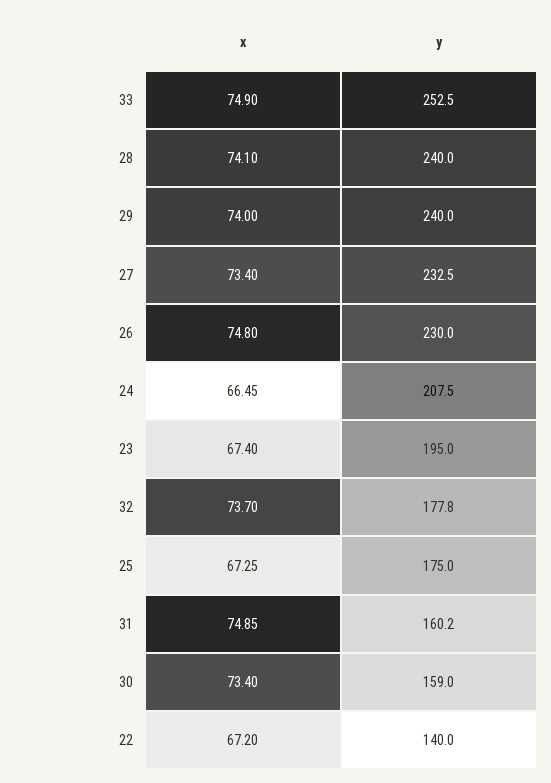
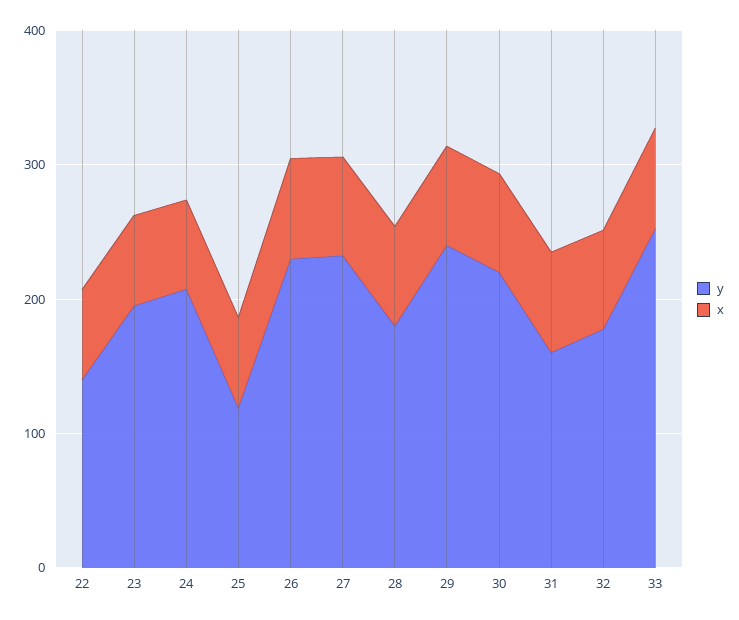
  {
    "x": {
      "33": 74.9,
      "28": 74.1,
      "29": 74,
      "27": 73.4,
      "26": 74.8,
      "24": 66.45,
      "23": 67.4,
      "32": 73.7,
      "25": 67.25,
      "31": 74.85,
      "30": 73.4,
      "22": 67.2
    },
    "y": {
      "33": 252.5,
-     "28": 240,
+     "28": 180,
      "29": 240,
      "27": 232.5,
      "26": 230,
      "24": 207.5,
      "23": 195,
      "32": 177.8,
-     "25": 175,
+     "25": 120,
      "31": 160.2,
-     "30": 159,
+     "30": 220,
      "22": 140
    }
  }

